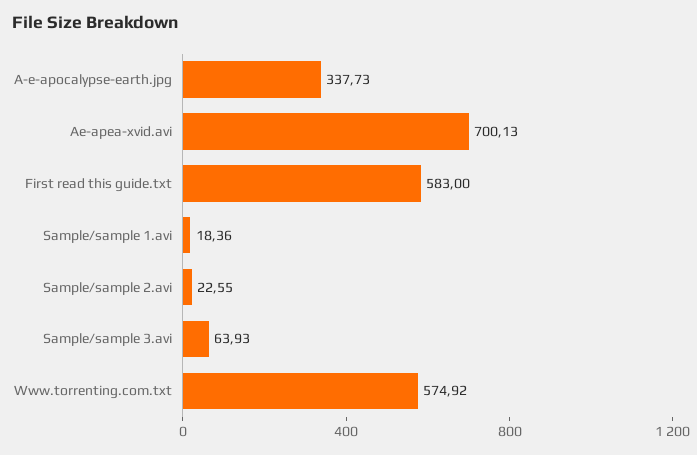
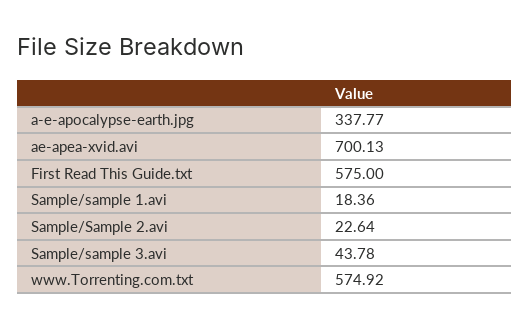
  {
-   "A-e-apocalypse-earth.jpg": 337.73,
+   "A-e-apocalypse-earth.jpg": 337.77,
    "Ae-apea-xvid.avi": 700.13,
-   "First read this guide.txt": 583,
+   "First read this guide.txt": 575,
    "Sample/sample 1.avi": 18.36,
-   "Sample/sample 2.avi": 22.55,
+   "Sample/sample 2.avi": 22.64,
-   "Sample/sample 3.avi": 63.93,
+   "Sample/sample 3.avi": 43.78,
    "Www.torrenting.com.txt": 574.92
  }

